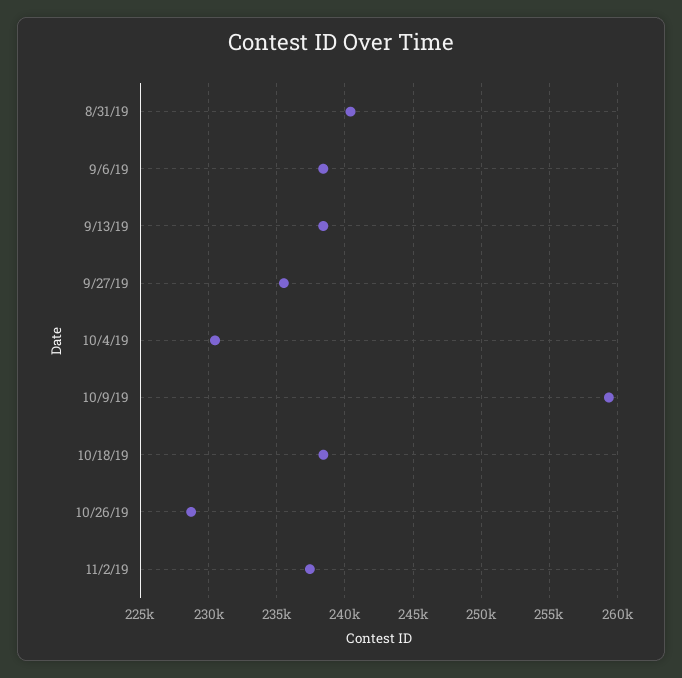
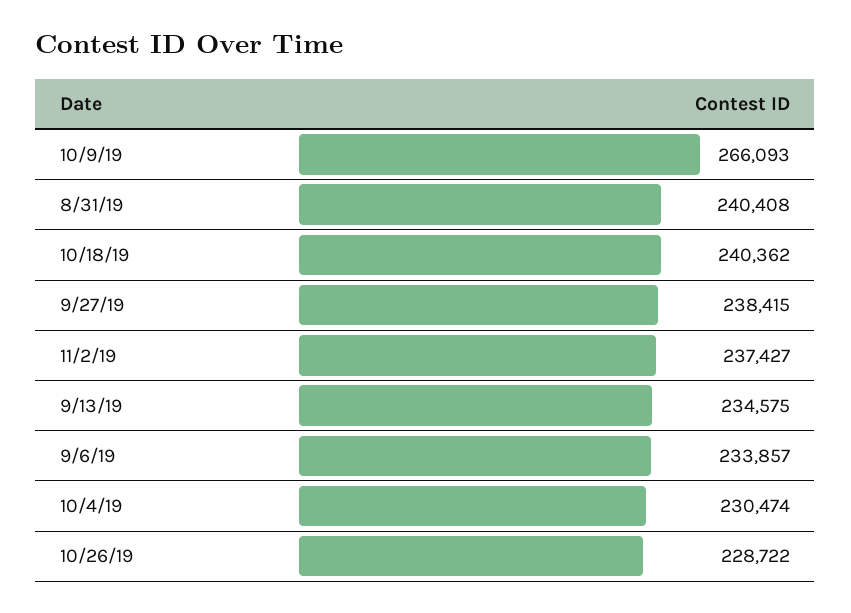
  {
    "8/31/19": 240408,
-   "9/6/19": 238500,
+   "9/6/19": 233857,
-   "9/13/19": 238500,
+   "9/13/19": 234575,
-   "9/27/19": 235500,
+   "9/27/19": 238415,
    "10/4/19": 230474,
-   "10/9/19": 259500,
+   "10/9/19": 266093,
-   "10/18/19": 238500,
+   "10/18/19": 240362,
    "10/26/19": 228722,
    "11/2/19": 237427
  }

